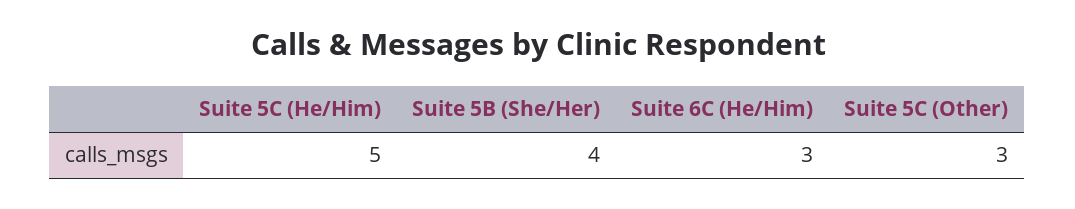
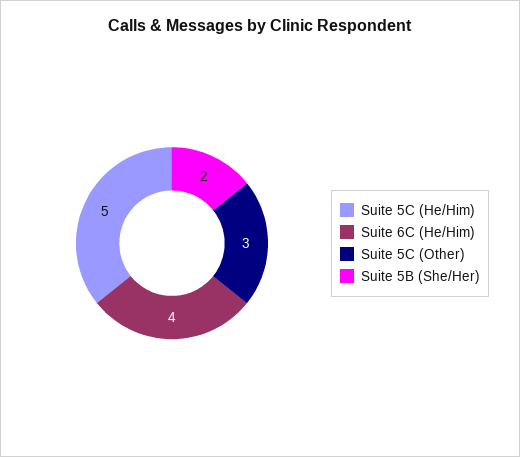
  {
    "Suite 5C (He/Him)": 5,
-   "Suite 5B (She/Her)": 4,
+   "Suite 5B (She/Her)": 2,
-   "Suite 6C (He/Him)": 3,
+   "Suite 6C (He/Him)": 4,
    "Suite 5C (Other)": 3
  }

